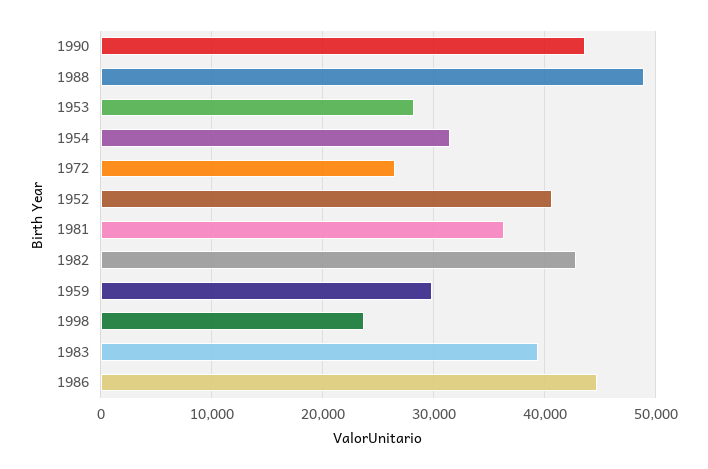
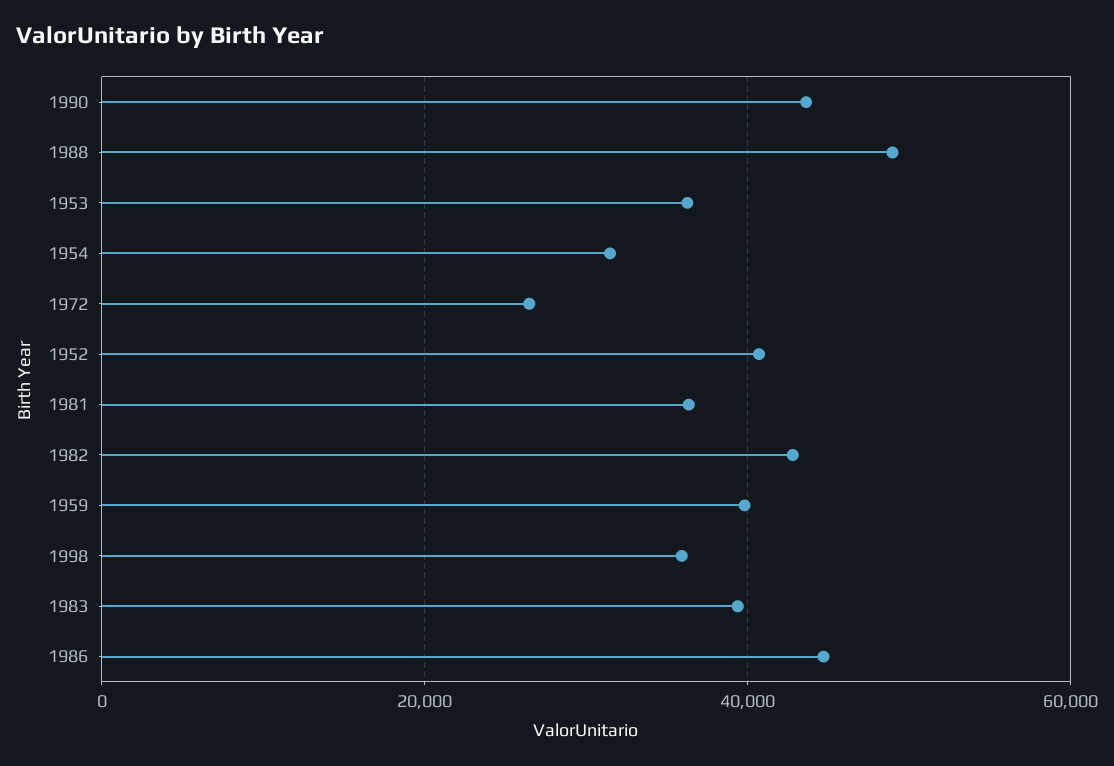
  {
    "1990": 44000,
    "1988": 49000,
-   "1953": 28000,
+   "1953": 36000,
    "1954": 31000,
    "1972": 26000,
    "1952": 41000,
    "1981": 36000,
    "1982": 43000,
-   "1959": 30000,
+   "1959": 40000,
-   "1998": 24000,
+   "1998": 36000,
    "1983": 39000,
    "1986": 45000
  }

